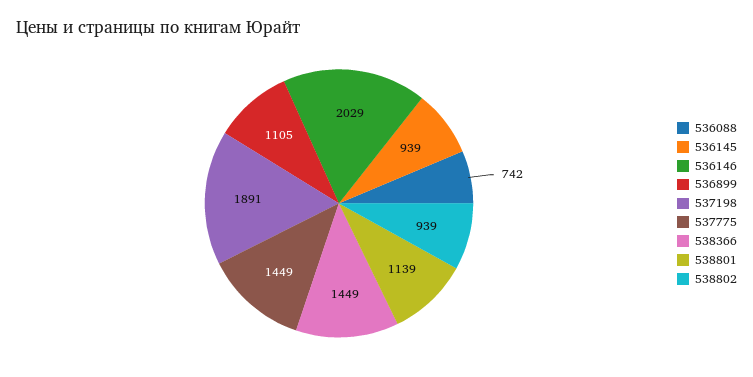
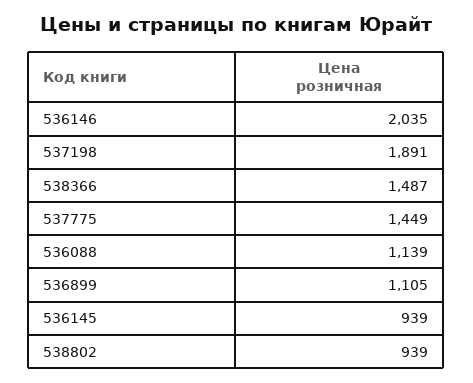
  {
-   "536088": 742,
+   "536088": 1139,
    "536145": 939,
-   "536146": 2029,
+   "536146": 2035,
    "536899": 1105,
    "537198": 1891,
    "537775": 1449,
-   "538366": 1449,
+   "538366": 1487,
-   "538801": 1139,
    "538802": 939
  }

